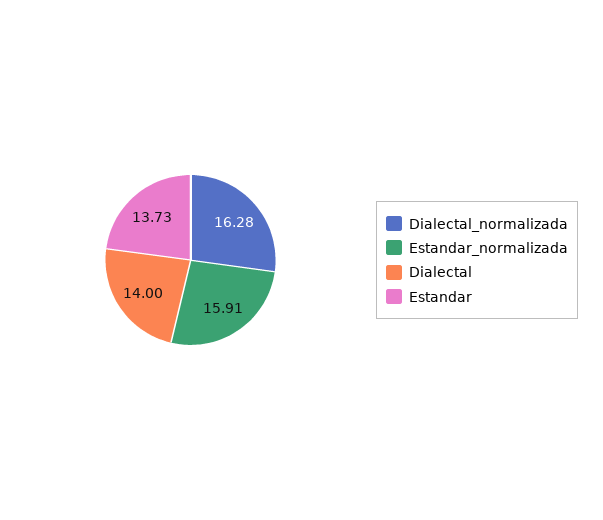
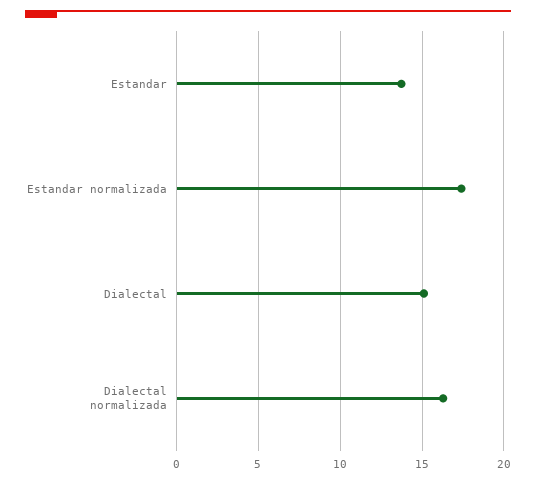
  {
    "Dialectal_normalizada": 16.28,
-   "Estandar_normalizada": 15.91,
+   "Estandar_normalizada": 17.5,
-   "Dialectal": 14,
+   "Dialectal": 15,
    "Estandar": 13.73
  }

